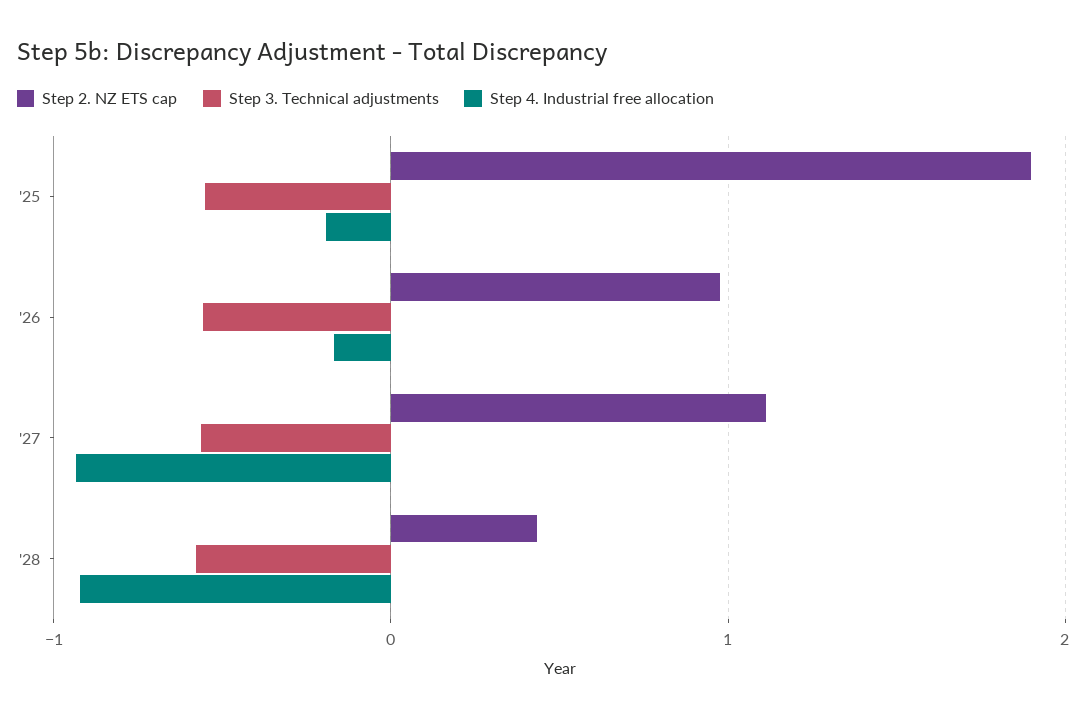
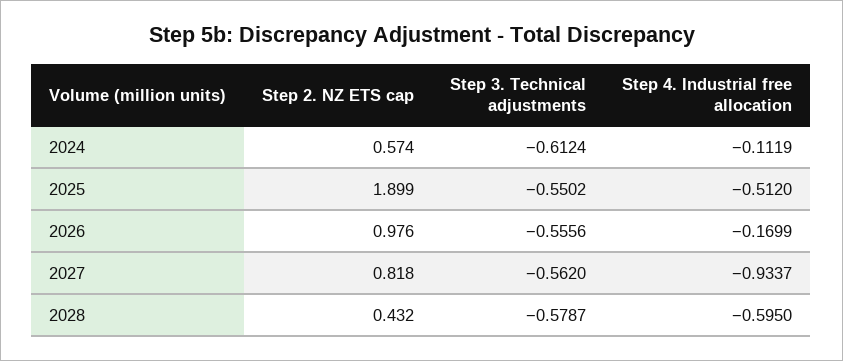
  {
    "Step 2. NZ ETS cap": {
      "'25": 1.899,
      "'26": 0.976,
-     "'27": 1.1,
+     "'27": 0.818,
-     "'28": 0.432
+     "'28": 0.432,
+     "2024": 0.574
    },
    "Step 3. Technical adjustments": {
      "'25": -0.5502,
      "'26": -0.5556,
      "'27": -0.562,
-     "'28": -0.5787
+     "'28": -0.5787,
+     "2024": -0.6124
    },
    "Step 4. Industrial free allocation": {
-     "'25": -0.2,
+     "'25": -0.512,
      "'26": -0.1699,
      "'27": -0.9337,
-     "'28": -0.9
+     "'28": -0.595,
+     "2024": -0.1119
    }
  }

